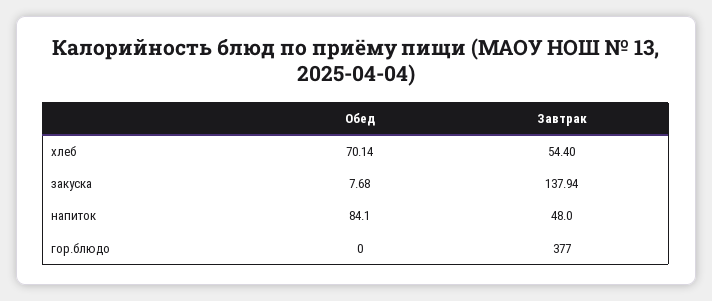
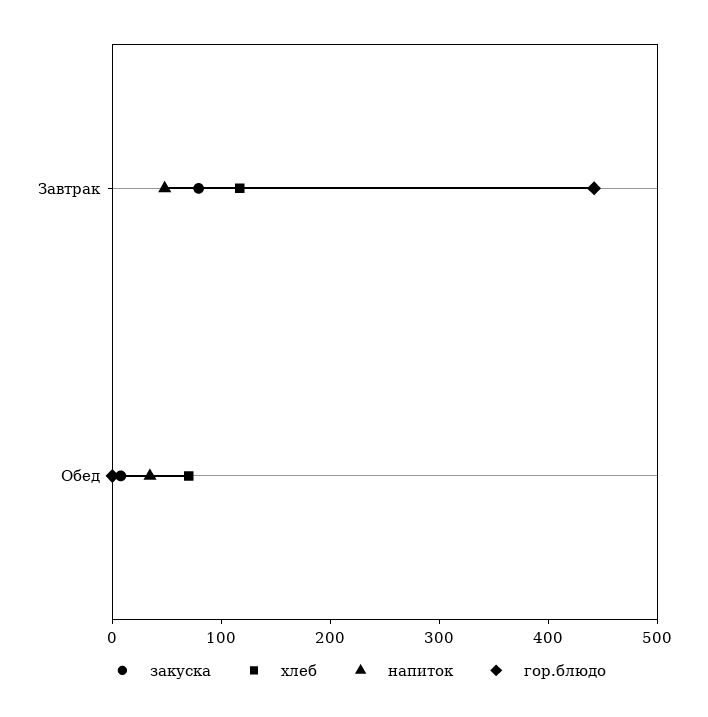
  {
    "хлеб": {
      "Обед": 70.14,
-     "Завтрак": 54.4
+     "Завтрак": 120
    },
    "закуска": {
      "Обед": 7.68,
-     "Завтрак": 137.94
+     "Завтрак": 80
    },
    "напиток": {
-     "Обед": 84.1,
+     "Обед": 40,
      "Завтрак": 48
    },
    "гор.блюдо": {
      "Обед": 0,
-     "Завтрак": 377
+     "Завтрак": 440
    }
  }

